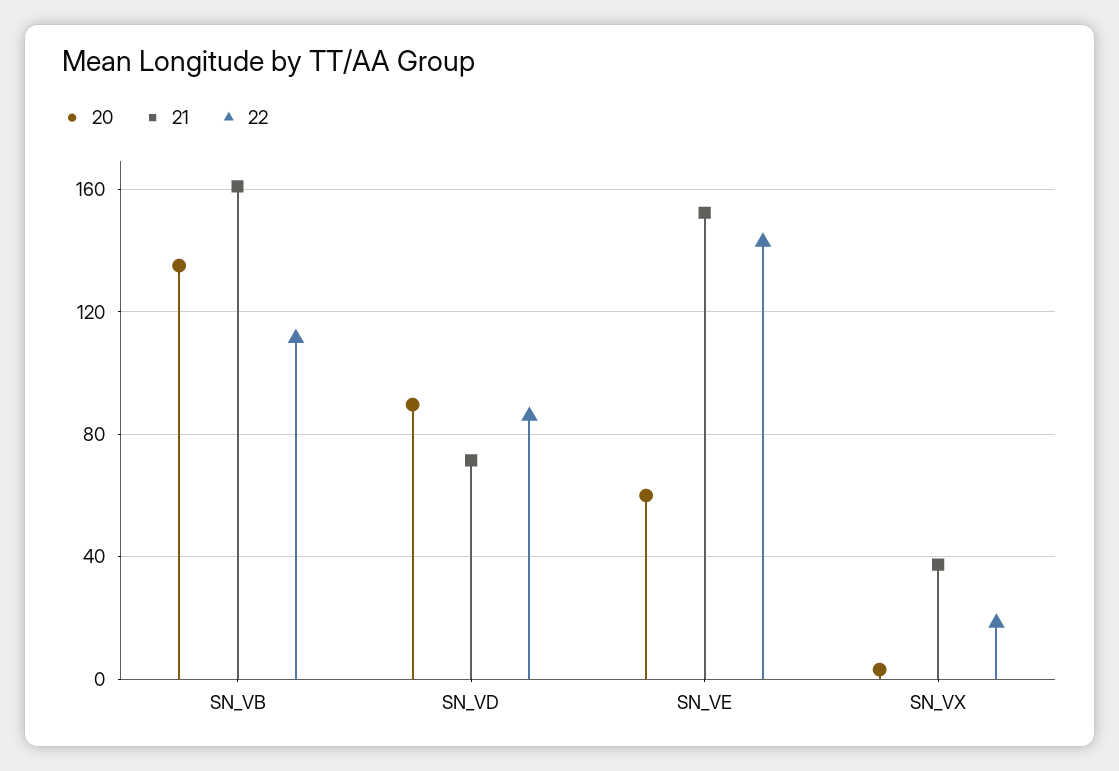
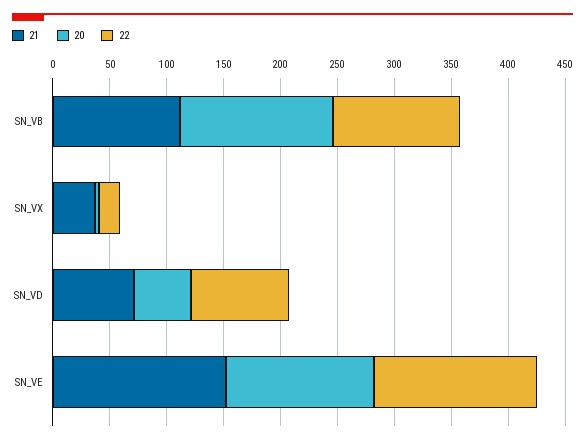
  {
    "20": {
      "SN_VB": 135,
-     "SN_VD": 90,
+     "SN_VD": 50,
-     "SN_VE": 60,
+     "SN_VE": 130,
      "SN_VX": 5
    },
    "21": {
-     "SN_VB": 160,
+     "SN_VB": 110,
      "SN_VD": 70,
      "SN_VE": 150,
      "SN_VX": 35
    },
    "22": {
      "SN_VB": 110,
      "SN_VD": 85,
      "SN_VE": 145,
      "SN_VX": 20
    }
  }

